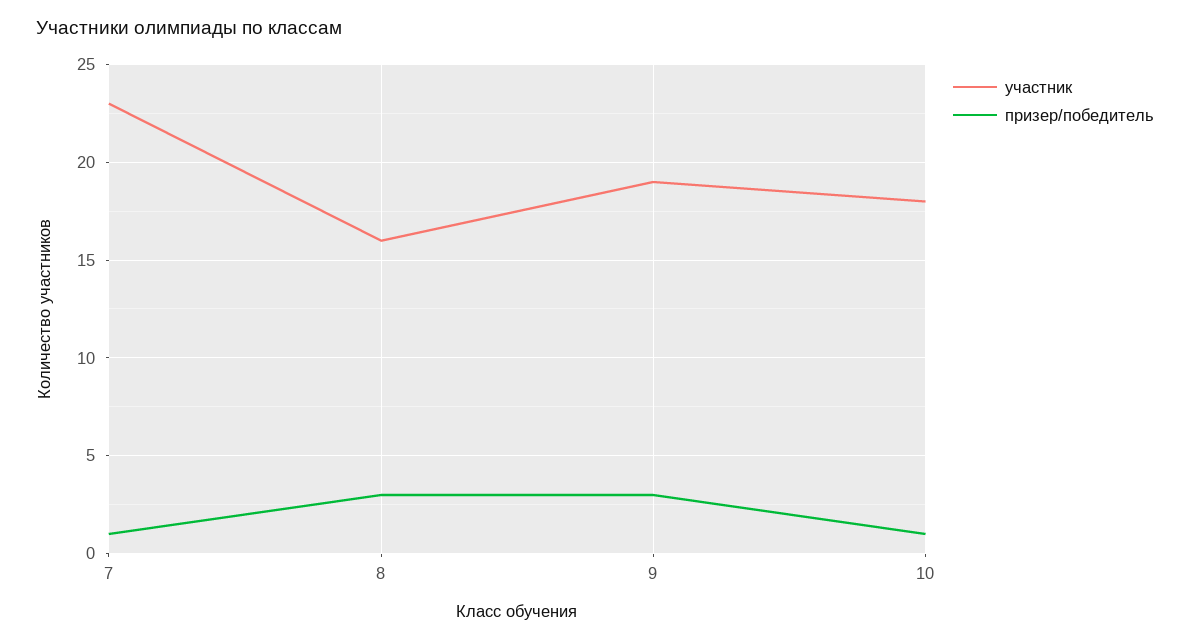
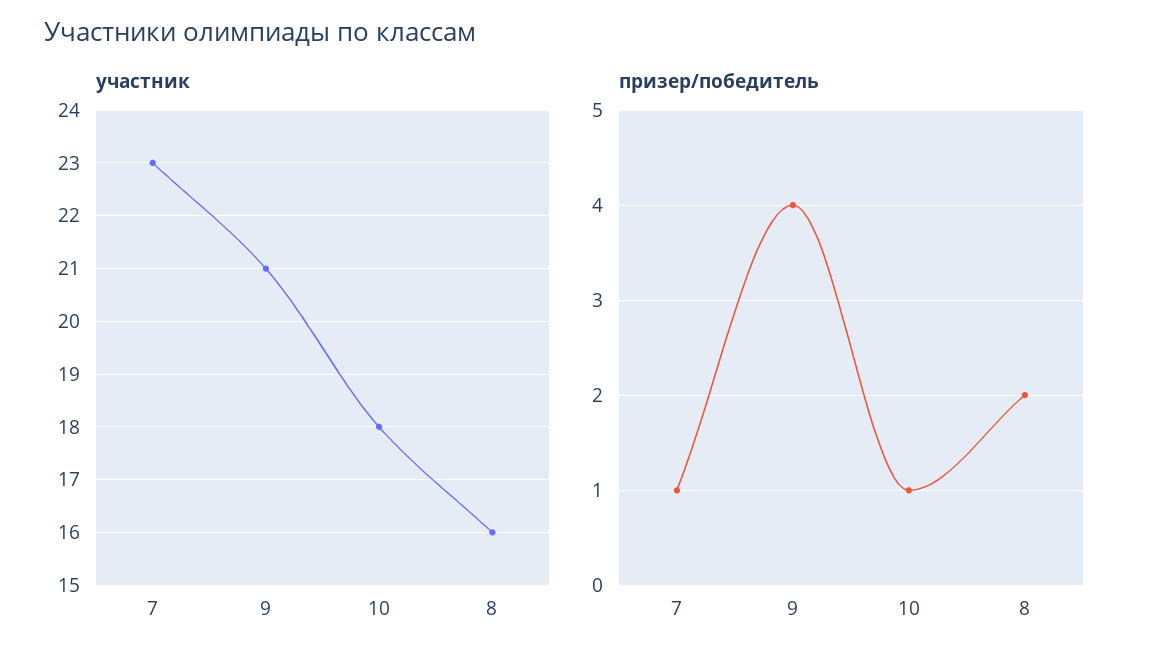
  {
    "участник": {
      "7": 23,
      "8": 16,
-     "9": 19,
+     "9": 21,
      "10": 18
    },
    "призер/победитель": {
      "7": 1,
-     "8": 3,
+     "8": 2,
-     "9": 3,
+     "9": 4,
      "10": 1
    }
  }

